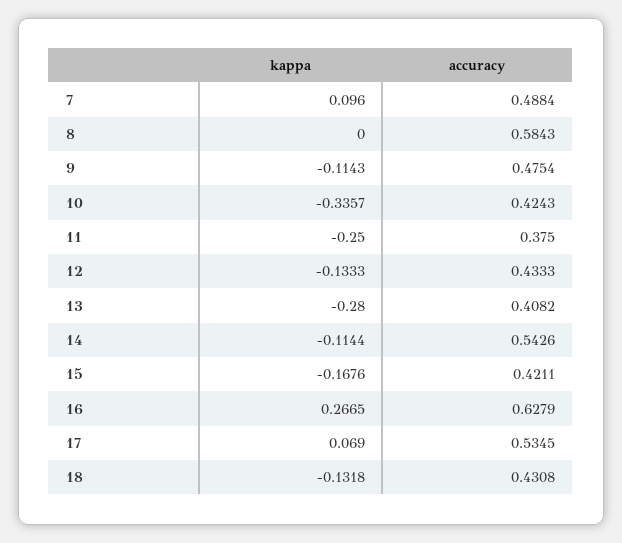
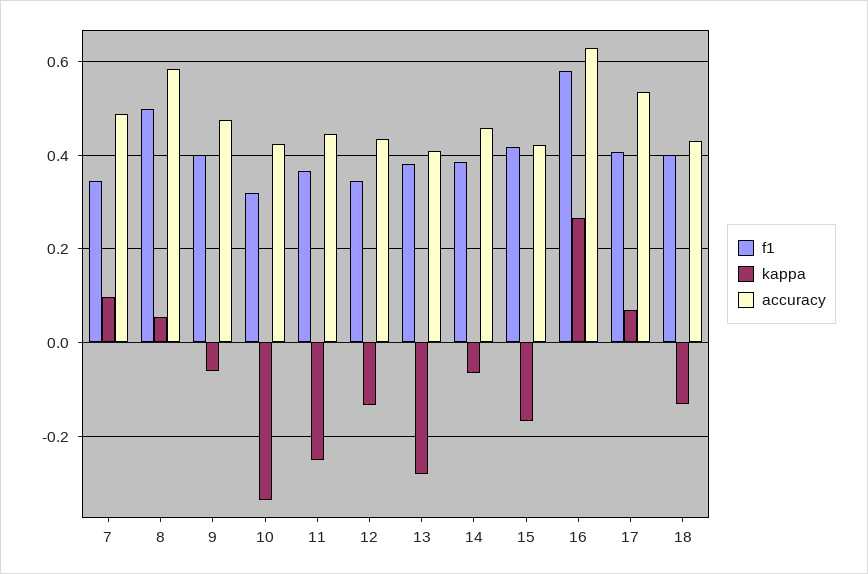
  {
    "kappa": {
      "7": 0.096,
-     "8": 0,
+     "8": 0.06,
-     "9": -0.1143,
+     "9": -0.06,
      "10": -0.3357,
      "11": -0.25,
      "12": -0.1333,
      "13": -0.28,
-     "14": -0.1144,
+     "14": -0.06,
      "15": -0.1676,
      "16": 0.2665,
      "17": 0.069,
      "18": -0.1318
    },
    "accuracy": {
      "7": 0.4884,
      "8": 0.5843,
      "9": 0.4754,
      "10": 0.4243,
-     "11": 0.375,
+     "11": 0.44,
      "12": 0.4333,
      "13": 0.4082,
-     "14": 0.5426,
+     "14": 0.46,
      "15": 0.4211,
      "16": 0.6279,
      "17": 0.5345,
      "18": 0.4308
-   }
+   },
+   "f1": {
+     "7": 0.34,
+     "8": 0.5,
+     "9": 0.4,
+     "10": 0.32,
+     "11": 0.36,
+     "12": 0.34,
+     "13": 0.38,
+     "14": 0.38,
+     "15": 0.42,
+     "16": 0.58,
+     "17": 0.4,
+     "18": 0.4
+   }
  }

